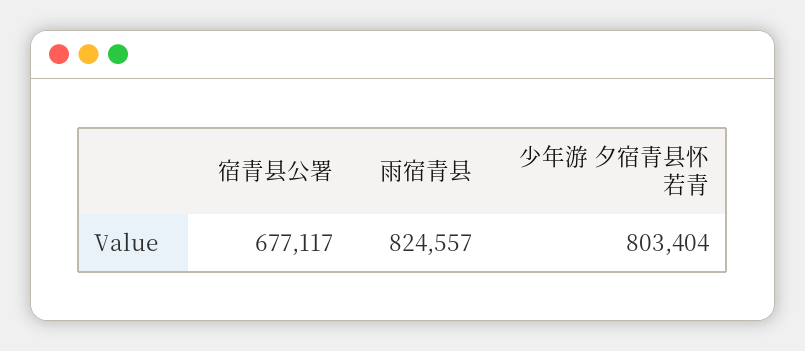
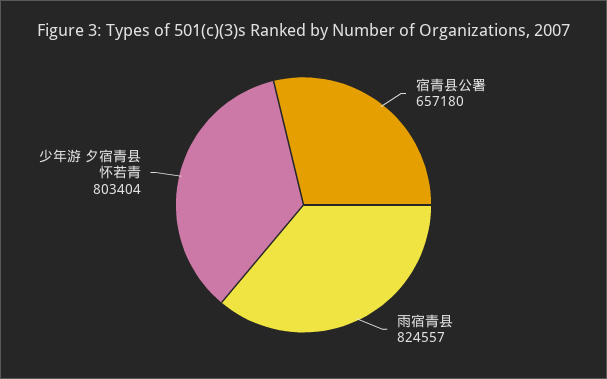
  {
-   "宿青县公署": 677117,
+   "宿青县公署": 657180,
    "雨宿青县": 824557,
    "少年游 夕宿青县怀若青": 803404
  }

